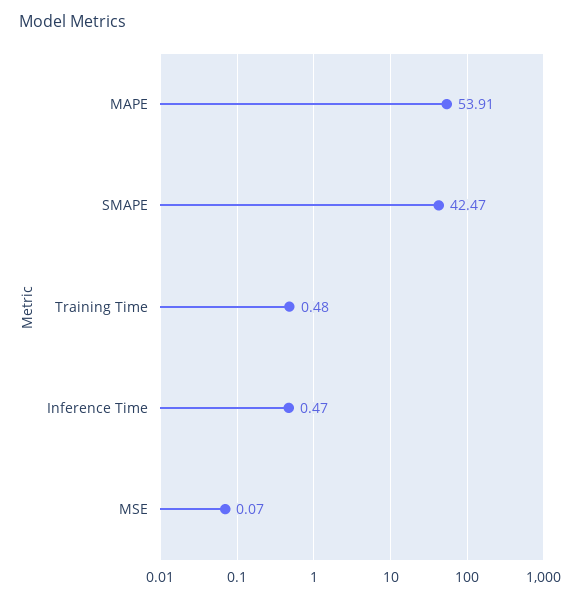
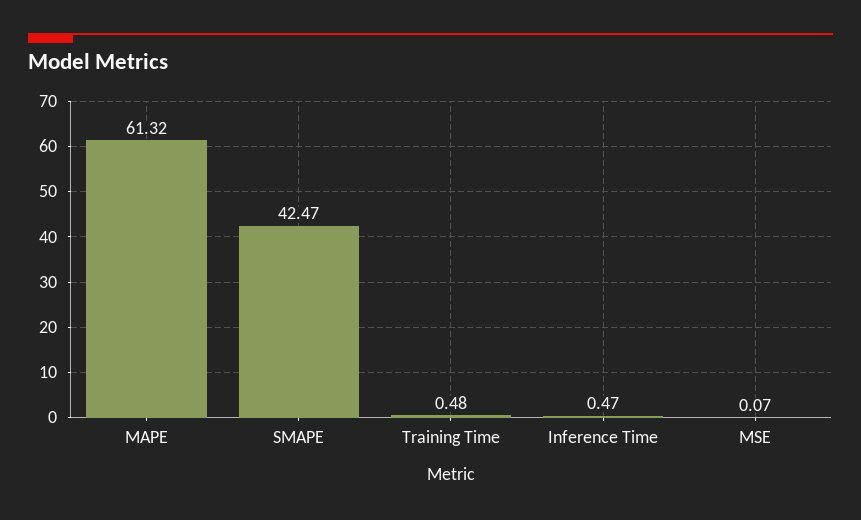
  {
-   "MAPE": 53.91,
+   "MAPE": 61.32,
    "SMAPE": 42.47,
    "Training Time": 0.48,
    "Inference Time": 0.47,
    "MSE": 0.07
  }

